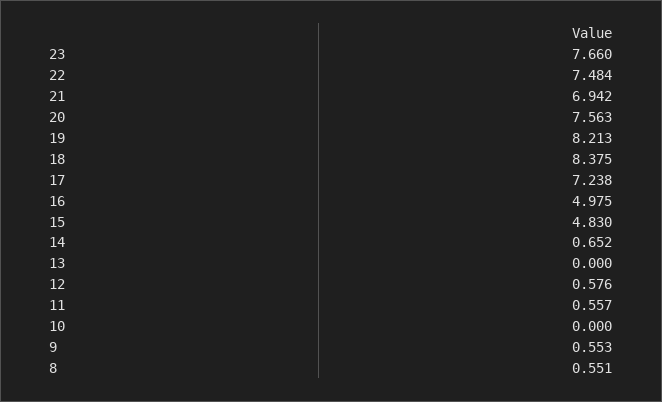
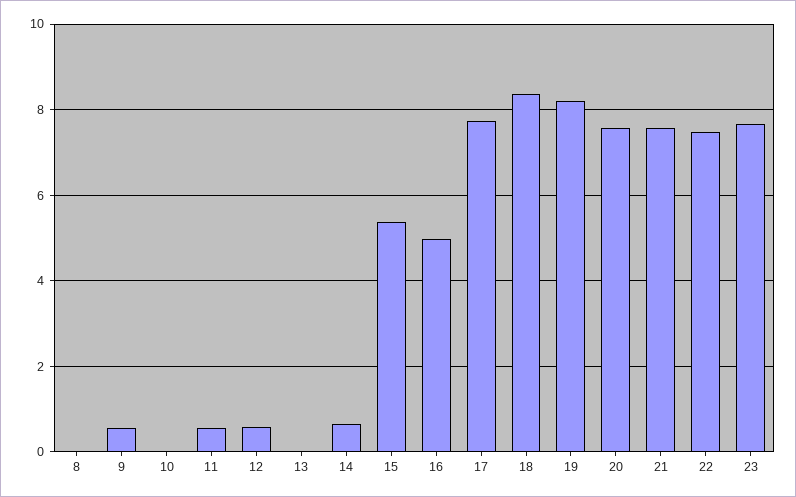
  {
    "23": 7.66,
    "22": 7.484,
-   "21": 6.942,
+   "21": 7.6,
    "20": 7.563,
    "19": 8.213,
    "18": 8.375,
-   "17": 7.238,
+   "17": 7.8,
    "16": 4.975,
-   "15": 4.83,
+   "15": 5.4,
    "14": 0.652,
    "13": 0,
    "12": 0.576,
    "11": 0.557,
    "10": 0,
    "9": 0.553,
-   "8": 0.551
+   "8": 0
  }

